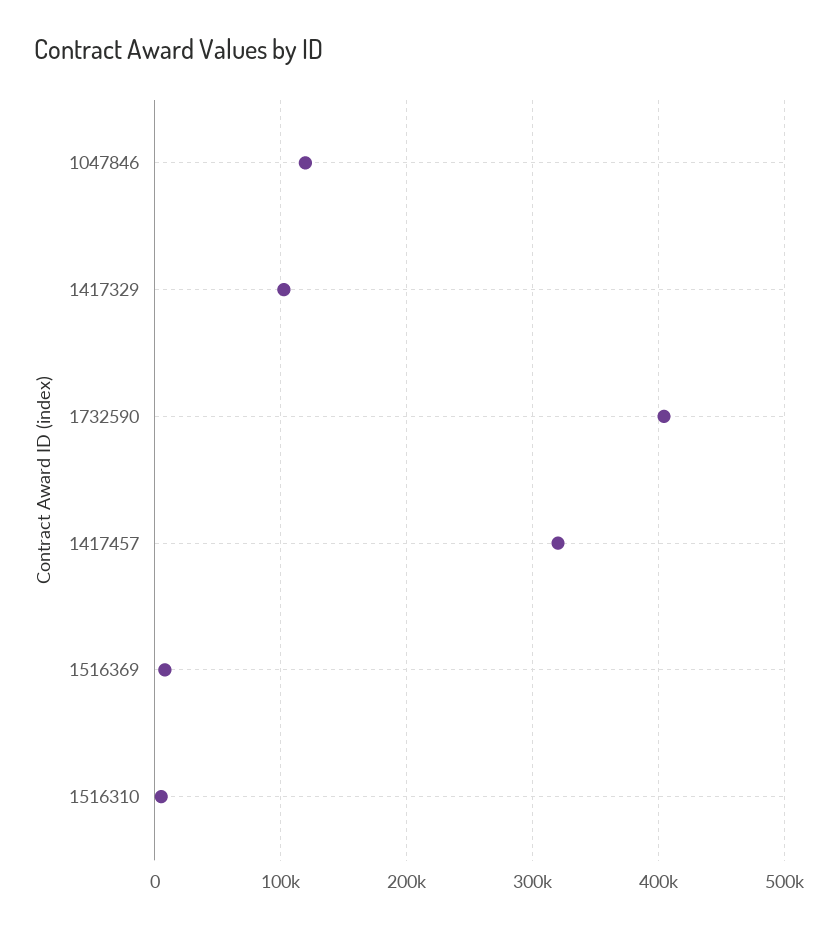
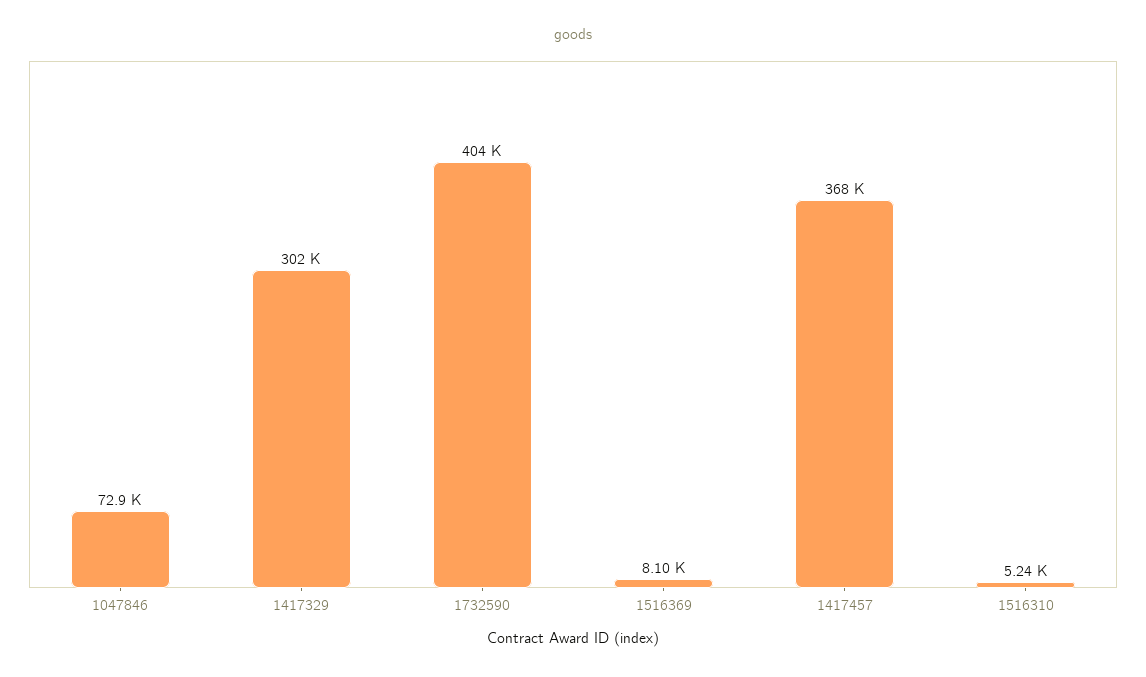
  {
-   "1047846": 120000,
+   "1047846": 72900,
-   "1417329": 100000,
+   "1417329": 302000,
    "1732590": 404000,
-   "1417457": 320000,
+   "1417457": 368000,
    "1516369": 8100,
    "1516310": 5240
  }

